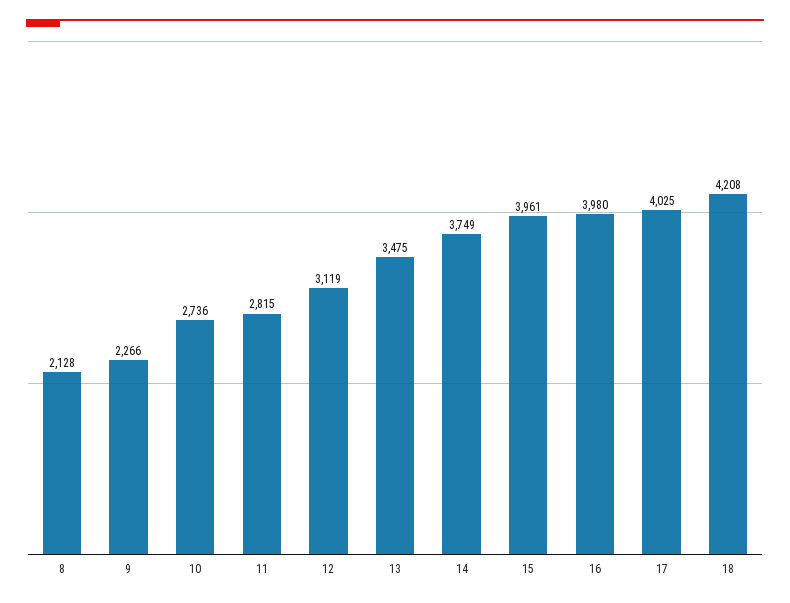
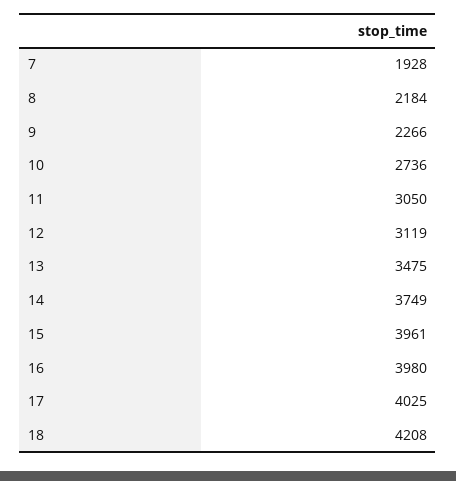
  {
-   "8": 2128,
+   "8": 2184,
    "9": 2266,
    "10": 2736,
-   "11": 2815,
+   "11": 3050,
    "12": 3119,
    "13": 3475,
    "14": 3749,
    "15": 3961,
    "16": 3980,
    "17": 4025,
-   "18": 4208
+   "18": 4208,
+   "7": 1928
  }

